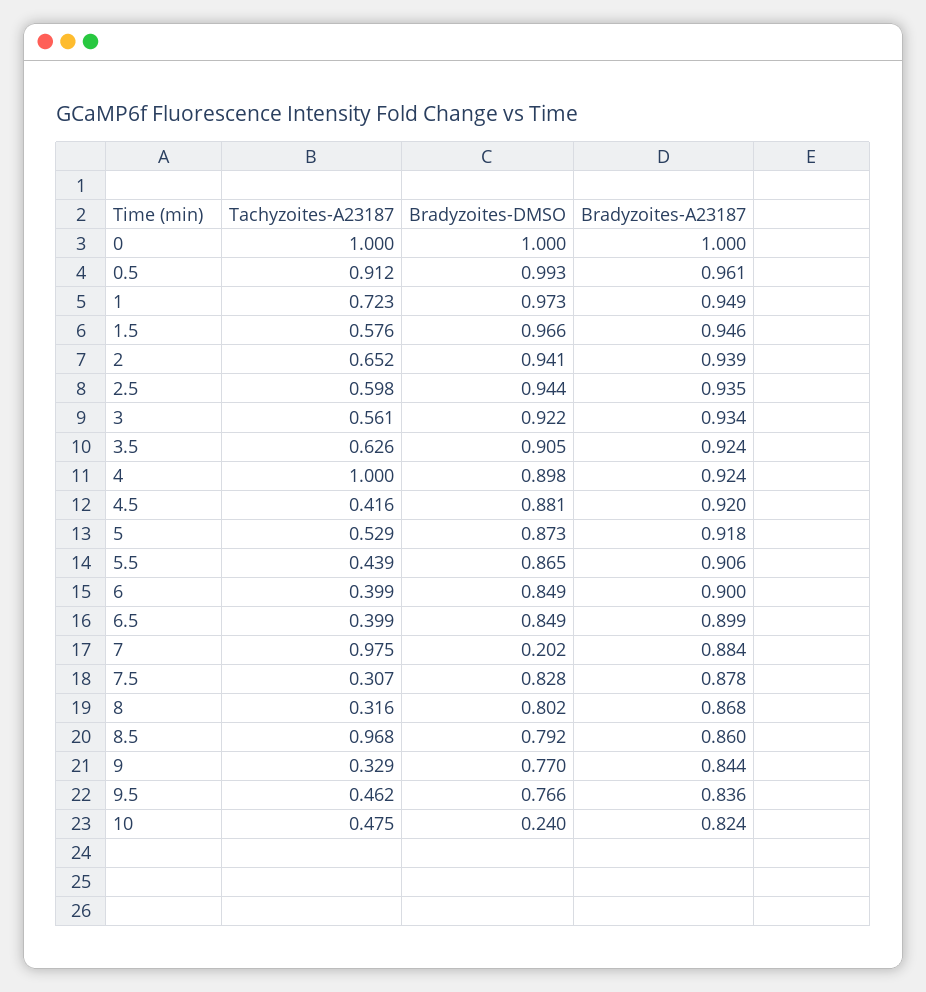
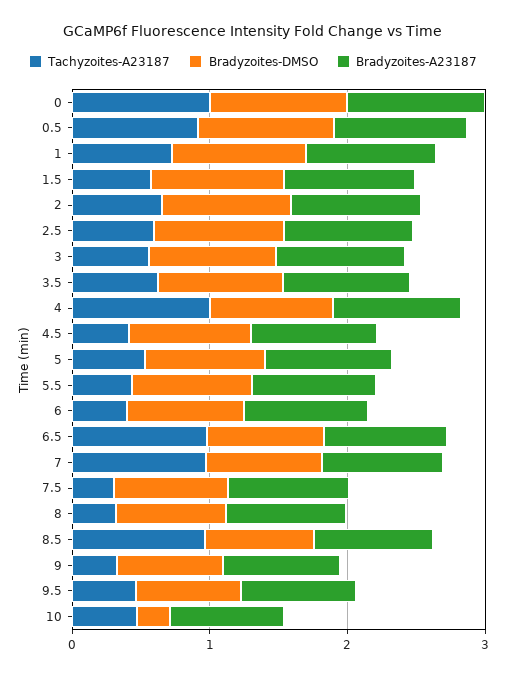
  {
    "Tachyzoites-A23187": {
      "0": 1,
      "0.5": 0.912,
      "1": 0.723,
      "1.5": 0.576,
      "2": 0.652,
      "2.5": 0.598,
      "3": 0.561,
      "3.5": 0.626,
      "4": 1,
      "4.5": 0.416,
      "5": 0.529,
      "5.5": 0.439,
      "6": 0.399,
-     "6.5": 0.399,
+     "6.5": 1,
      "7": 0.975,
      "7.5": 0.307,
      "8": 0.316,
      "8.5": 0.968,
      "9": 0.329,
      "9.5": 0.462,
      "10": 0.475
    },
    "Bradyzoites-DMSO": {
      "0": 1,
      "0.5": 0.993,
      "1": 0.973,
      "1.5": 0.966,
      "2": 0.941,
      "2.5": 0.944,
      "3": 0.922,
      "3.5": 0.905,
      "4": 0.898,
      "4.5": 0.881,
      "5": 0.873,
      "5.5": 0.865,
      "6": 0.849,
      "6.5": 0.849,
-     "7": 0.202,
+     "7": 0.8,
      "7.5": 0.828,
      "8": 0.802,
      "8.5": 0.792,
      "9": 0.77,
      "9.5": 0.766,
      "10": 0.24
    },
    "Bradyzoites-A23187": {
      "0": 1,
      "0.5": 0.961,
      "1": 0.949,
      "1.5": 0.946,
      "2": 0.939,
      "2.5": 0.935,
      "3": 0.934,
      "3.5": 0.924,
      "4": 0.924,
      "4.5": 0.92,
      "5": 0.918,
      "5.5": 0.906,
      "6": 0.9,
      "6.5": 0.899,
      "7": 0.884,
      "7.5": 0.878,
      "8": 0.868,
      "8.5": 0.86,
      "9": 0.844,
      "9.5": 0.836,
      "10": 0.824
    }
  }

